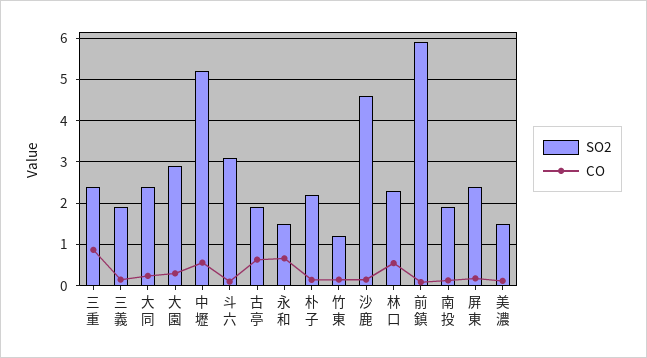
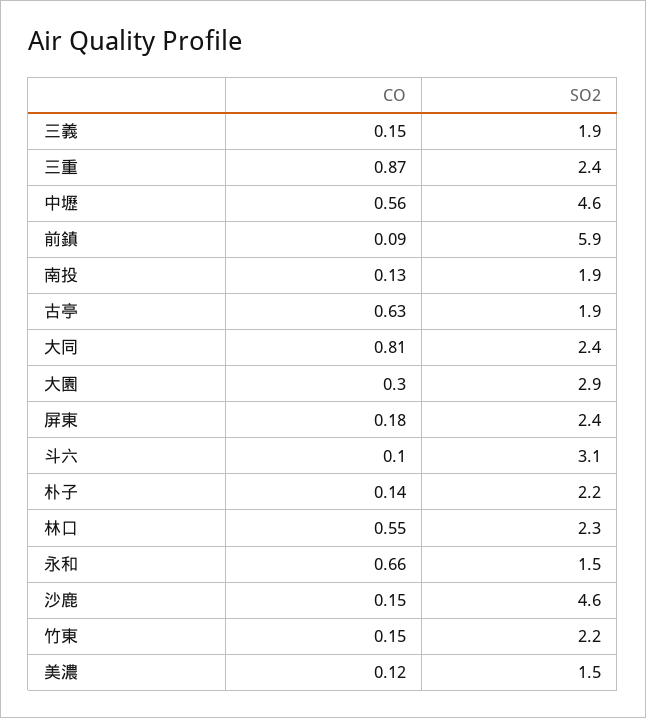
  {
    "SO2": {
      "三重": 2.4,
      "三義": 1.9,
      "大同": 2.4,
      "大園": 2.9,
-     "中壢": 5.2,
+     "中壢": 4.6,
      "斗六": 3.1,
      "古亭": 1.9,
      "永和": 1.5,
      "朴子": 2.2,
-     "竹東": 1.2,
+     "竹東": 2.2,
      "沙鹿": 4.6,
      "林口": 2.3,
      "前鎮": 5.9,
      "南投": 1.9,
      "屏東": 2.4,
      "美濃": 1.5
    },
    "CO": {
      "三重": 0.87,
      "三義": 0.15,
-     "大同": 0.2,
+     "大同": 0.81,
      "大園": 0.3,
      "中壢": 0.56,
      "斗六": 0.1,
      "古亭": 0.63,
      "永和": 0.66,
      "朴子": 0.14,
      "竹東": 0.15,
      "沙鹿": 0.15,
      "林口": 0.55,
      "前鎮": 0.09,
      "南投": 0.13,
      "屏東": 0.18,
      "美濃": 0.12
    }
  }

